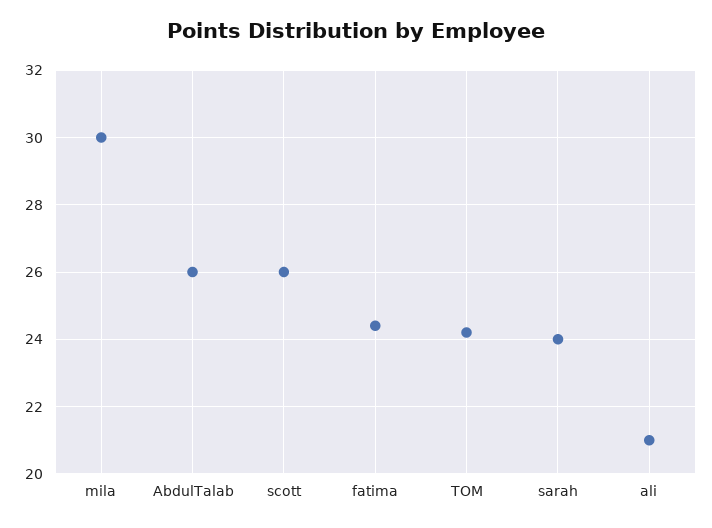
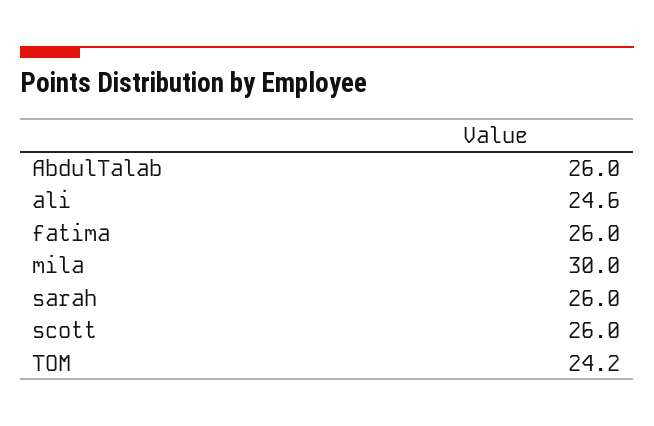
  {
    "mila": 30,
    "AbdulTalab": 26,
    "scott": 26,
-   "fatima": 24.5,
+   "fatima": 26,
    "TOM": 24.2,
-   "sarah": 24,
+   "sarah": 26,
-   "ali": 21
+   "ali": 24.6
  }

